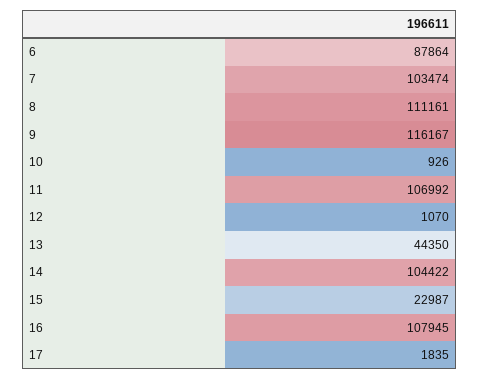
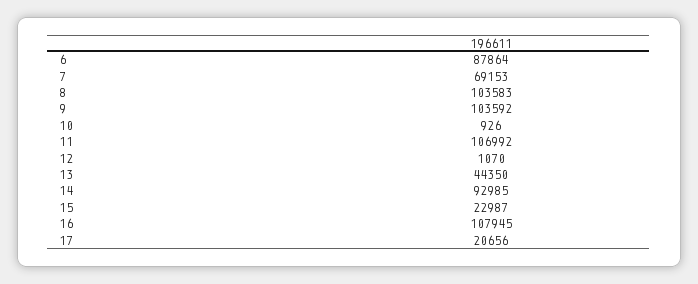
  {
    "6": 87864,
-   "7": 103474,
+   "7": 69153,
-   "8": 111161,
+   "8": 103583,
-   "9": 116167,
+   "9": 103592,
    "10": 926,
    "11": 106992,
    "12": 1070,
    "13": 44350,
-   "14": 104422,
+   "14": 92985,
    "15": 22987,
    "16": 107945,
-   "17": 1835
+   "17": 20656
  }

